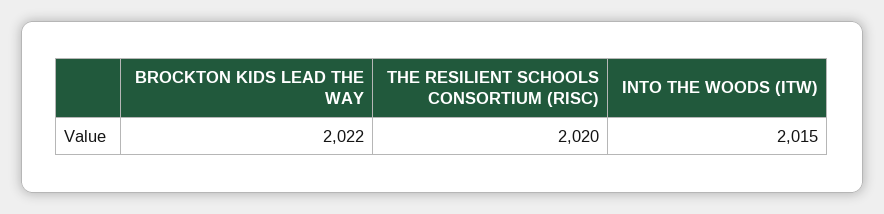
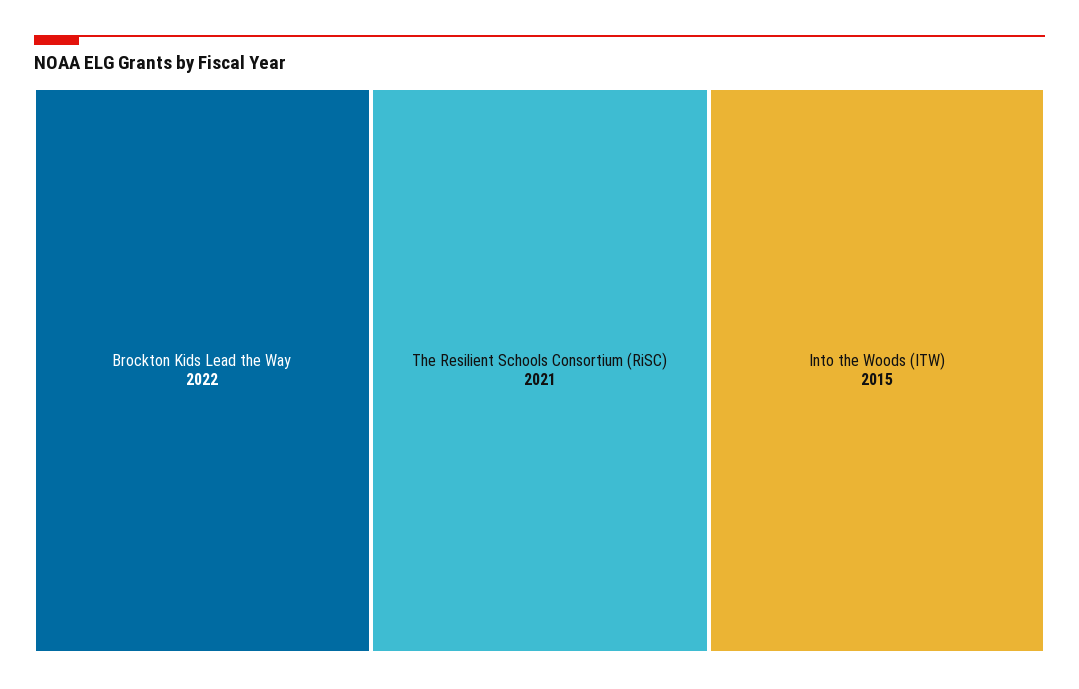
  {
    "BROCKTON KIDS LEAD THE WAY": 2022,
-   "THE RESILIENT SCHOOLS CONSORTIUM (RISC)": 2020,
+   "THE RESILIENT SCHOOLS CONSORTIUM (RISC)": 2021,
    "INTO THE WOODS (ITW)": 2015
  }

